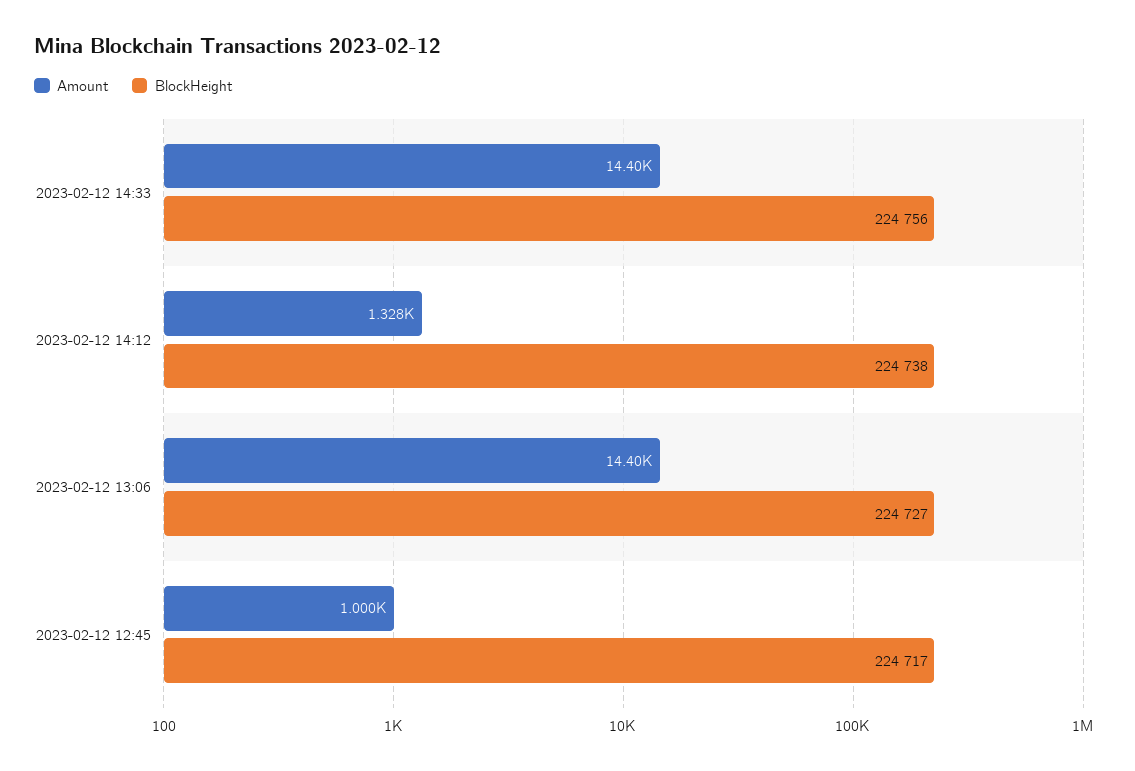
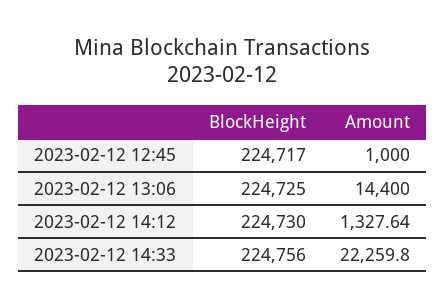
  {
    "Amount": {
-     "2023-02-12 14:33": 14400,
+     "2023-02-12 14:33": 22259.8,
      "2023-02-12 14:12": 1327.64,
      "2023-02-12 13:06": 14400,
      "2023-02-12 12:45": 1000
    },
    "BlockHeight": {
      "2023-02-12 14:33": 224756,
-     "2023-02-12 14:12": 224738,
+     "2023-02-12 14:12": 224730,
-     "2023-02-12 13:06": 224727,
+     "2023-02-12 13:06": 224725,
      "2023-02-12 12:45": 224717
    }
  }

